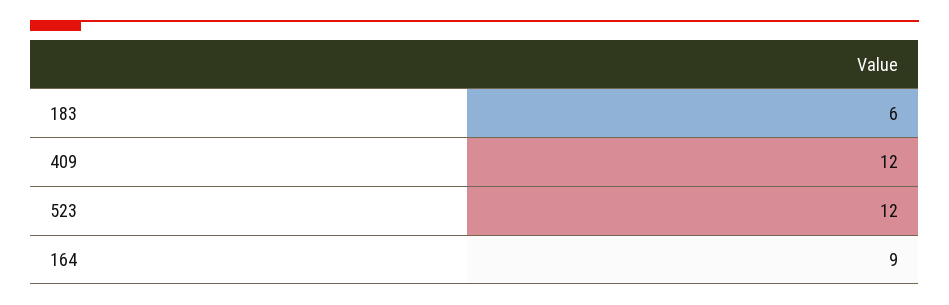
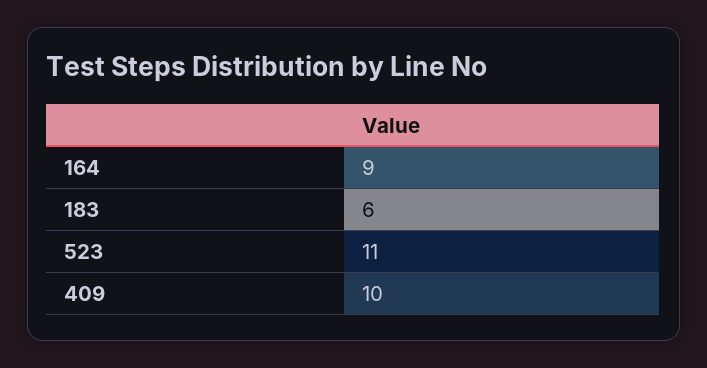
  {
    "183": 6,
-   "409": 12,
+   "409": 10,
-   "523": 12,
+   "523": 11,
    "164": 9
  }

